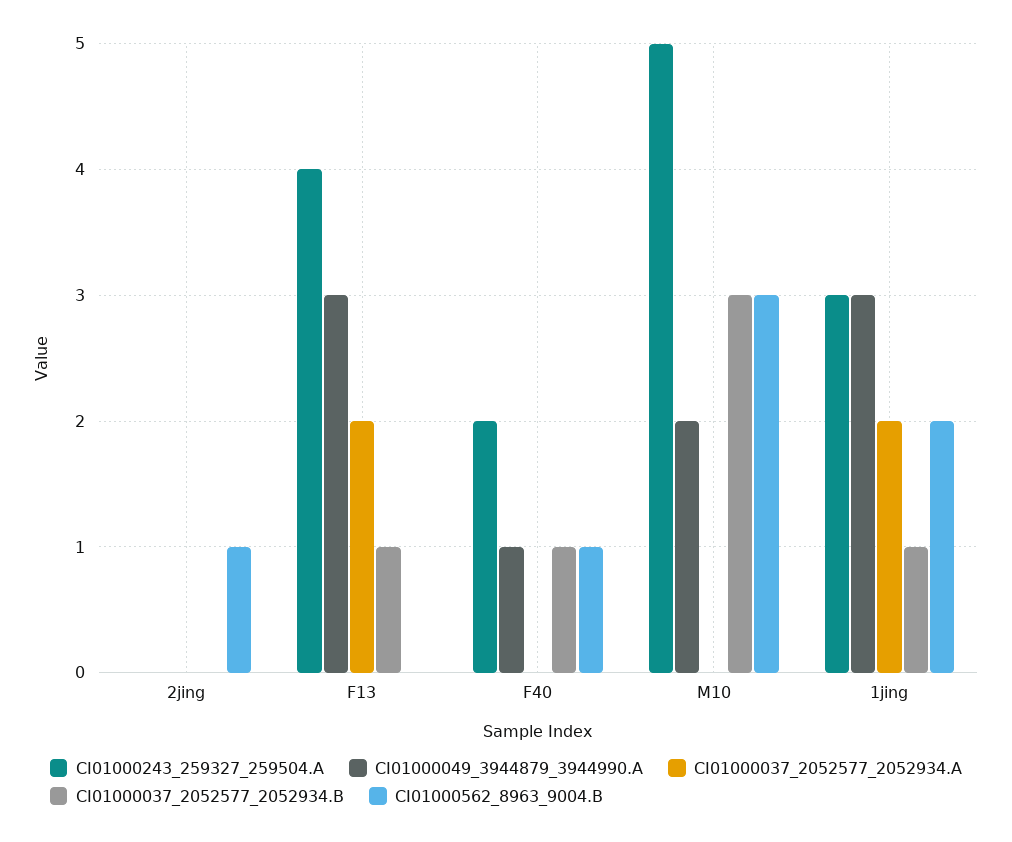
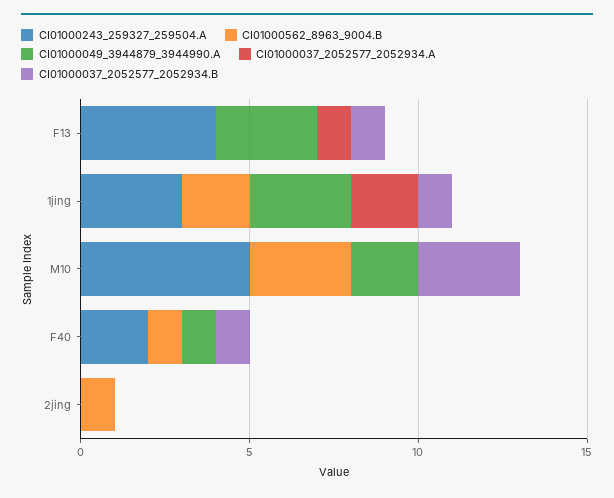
  {
    "CI01000243_259327_259504.A": {
      "2jing": 0,
      "F13": 4,
      "F40": 2,
      "M10": 5,
      "1jing": 3
    },
    "CI01000049_3944879_3944990.A": {
      "2jing": 0,
      "F13": 3,
      "F40": 1,
      "M10": 2,
      "1jing": 3
    },
    "CI01000037_2052577_2052934.A": {
      "2jing": 0,
-     "F13": 2,
+     "F13": 1,
      "F40": 0,
      "M10": 0,
      "1jing": 2
    },
    "CI01000037_2052577_2052934.B": {
      "2jing": 0,
      "F13": 1,
      "F40": 1,
      "M10": 3,
      "1jing": 1
    },
    "CI01000562_8963_9004.B": {
      "2jing": 1,
      "F13": 0,
      "F40": 1,
      "M10": 3,
      "1jing": 2
    }
  }

